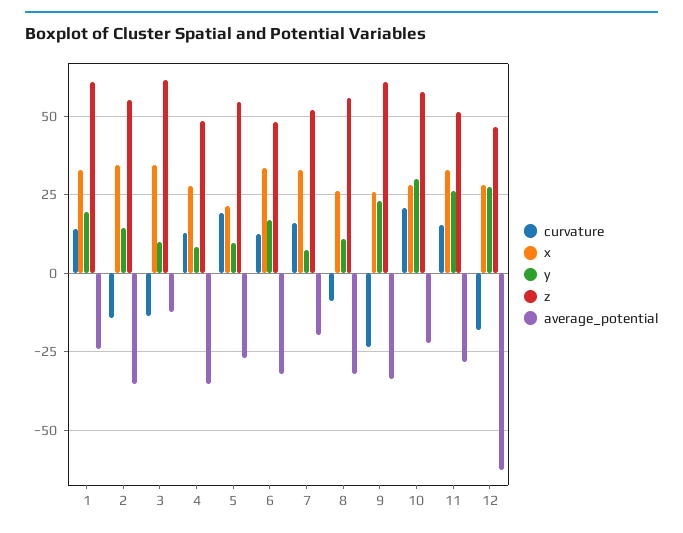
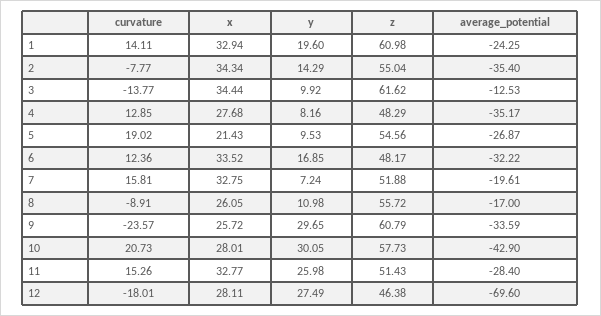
  {
    "curvature": {
      "1": 14.11,
-     "2": -15,
+     "2": -7.77,
      "3": -13.77,
      "4": 12.85,
      "5": 19.02,
      "6": 12.36,
      "7": 15.81,
      "8": -8.91,
      "9": -23.57,
      "10": 20.73,
      "11": 15.26,
      "12": -18.01
    },
    "x": {
      "1": 32.94,
      "2": 34.34,
      "3": 34.44,
      "4": 27.68,
      "5": 21.43,
      "6": 33.52,
      "7": 32.75,
      "8": 26.05,
      "9": 25.72,
      "10": 28.01,
      "11": 32.77,
      "12": 28.11
    },
    "y": {
      "1": 19.6,
      "2": 14.29,
      "3": 9.92,
      "4": 8.16,
      "5": 9.53,
      "6": 16.85,
      "7": 7.24,
      "8": 10.98,
-     "9": 22.5,
+     "9": 29.65,
      "10": 30.05,
      "11": 25.98,
      "12": 27.49
    },
    "z": {
      "1": 60.98,
      "2": 55.04,
      "3": 61.62,
      "4": 48.29,
      "5": 54.56,
      "6": 48.17,
      "7": 51.88,
      "8": 55.72,
      "9": 60.79,
      "10": 57.73,
      "11": 51.43,
      "12": 46.38
    },
    "average_potential": {
      "1": -24.25,
      "2": -35.4,
      "3": -12.53,
      "4": -35.17,
      "5": -26.87,
      "6": -32.22,
      "7": -19.61,
-     "8": -32.5,
+     "8": -17,
      "9": -33.59,
-     "10": -22.5,
+     "10": -42.9,
      "11": -28.4,
-     "12": -62.5
+     "12": -69.6
    }
  }

